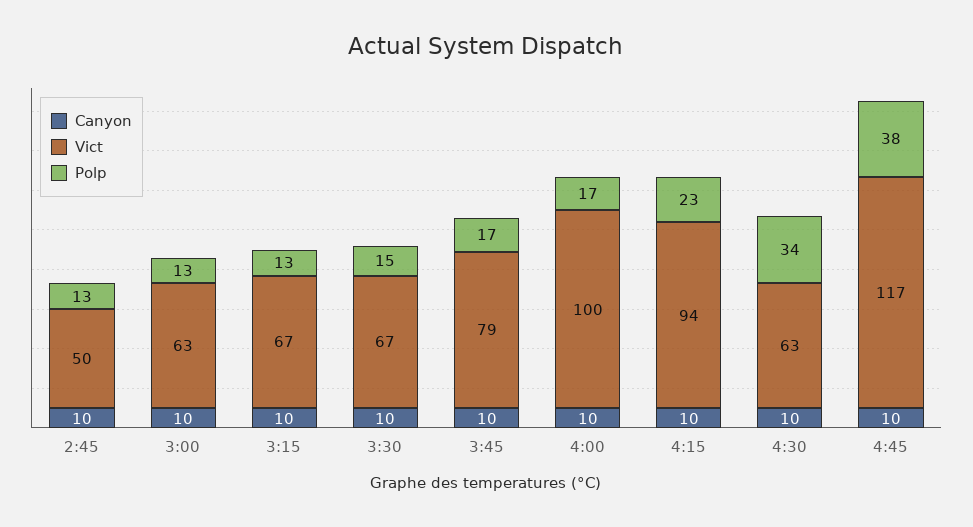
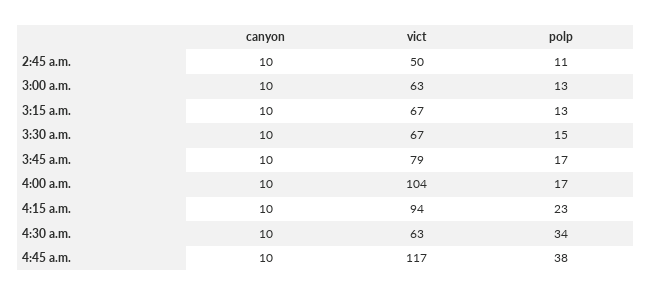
  {
    "Canyon": {
      "2:45": 10,
      "3:00": 10,
      "3:15": 10,
      "3:30": 10,
      "3:45": 10,
      "4:00": 10,
      "4:15": 10,
      "4:30": 10,
      "4:45": 10
    },
    "Vict": {
      "2:45": 50,
      "3:00": 63,
      "3:15": 67,
      "3:30": 67,
      "3:45": 79,
-     "4:00": 100,
+     "4:00": 104,
      "4:15": 94,
      "4:30": 63,
      "4:45": 117
    },
    "Polp": {
-     "2:45": 13,
+     "2:45": 11,
      "3:00": 13,
      "3:15": 13,
      "3:30": 15,
      "3:45": 17,
      "4:00": 17,
      "4:15": 23,
      "4:30": 34,
      "4:45": 38
    }
  }

